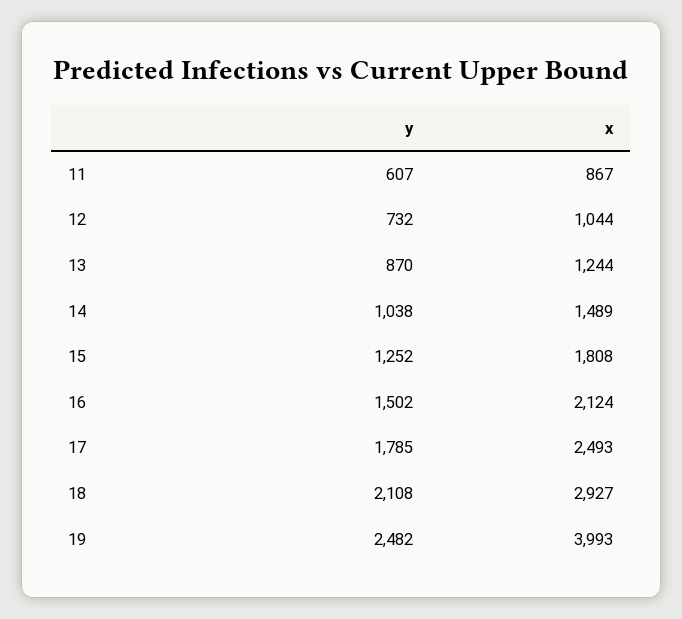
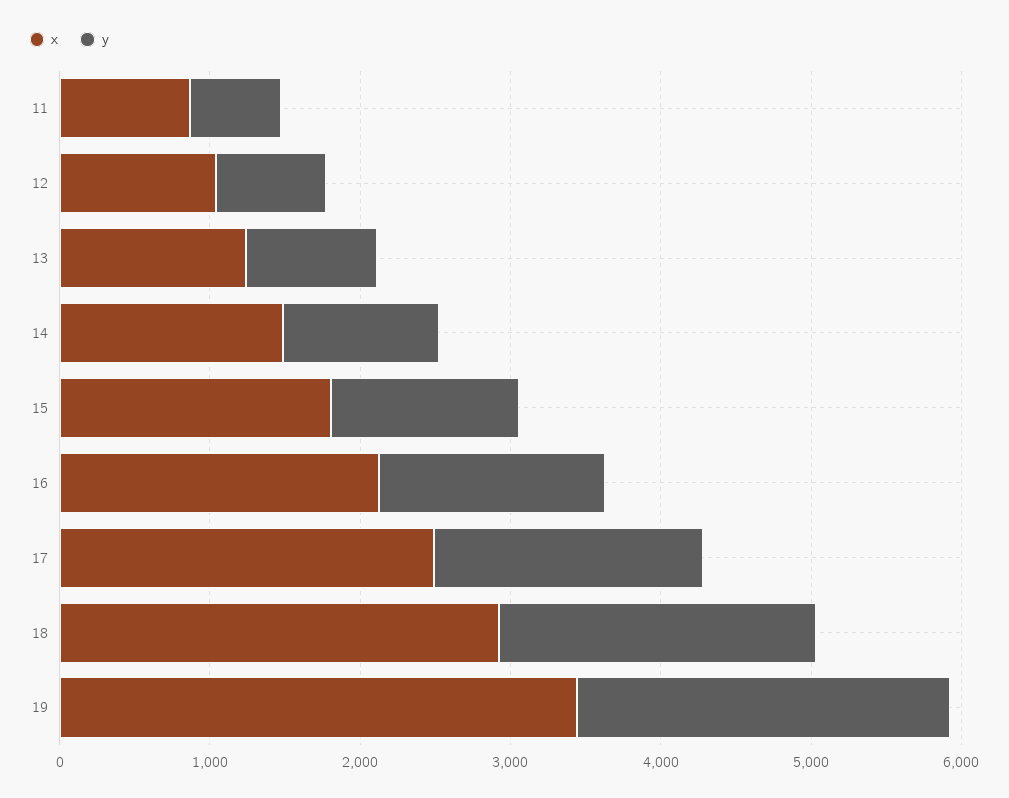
  {
    "y": {
      "11": 607,
      "12": 732,
      "13": 870,
      "14": 1038,
      "15": 1252,
      "16": 1502,
      "17": 1785,
      "18": 2108,
      "19": 2482
    },
    "x": {
      "11": 867,
      "12": 1044,
      "13": 1244,
      "14": 1489,
      "15": 1808,
      "16": 2124,
      "17": 2493,
      "18": 2927,
-     "19": 3993
+     "19": 3400
    }
  }

